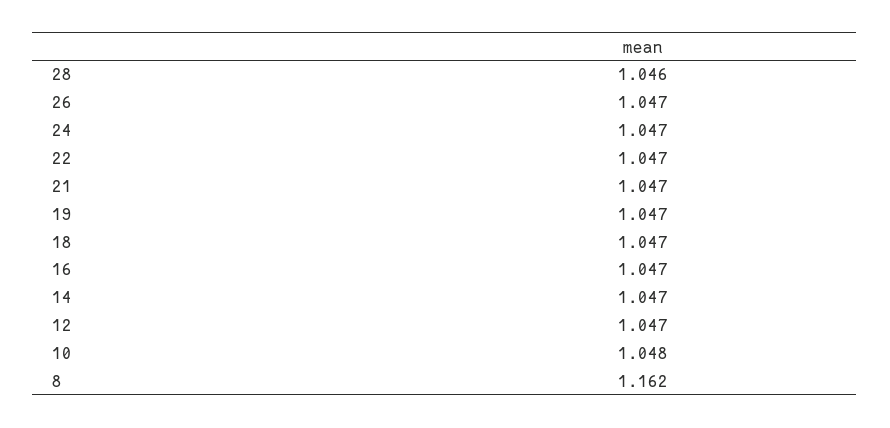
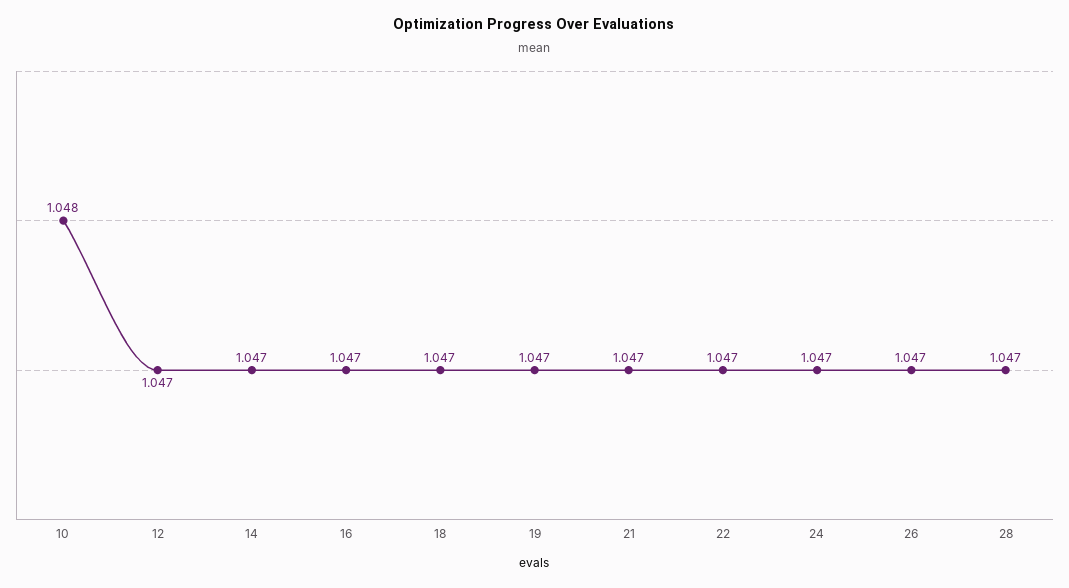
  {
-   "28": 1.046,
+   "28": 1.047,
    "26": 1.047,
    "24": 1.047,
    "22": 1.047,
    "21": 1.047,
    "19": 1.047,
    "18": 1.047,
    "16": 1.047,
    "14": 1.047,
    "12": 1.047,
-   "10": 1.048,
+   "10": 1.048
-   "8": 1.162
  }

